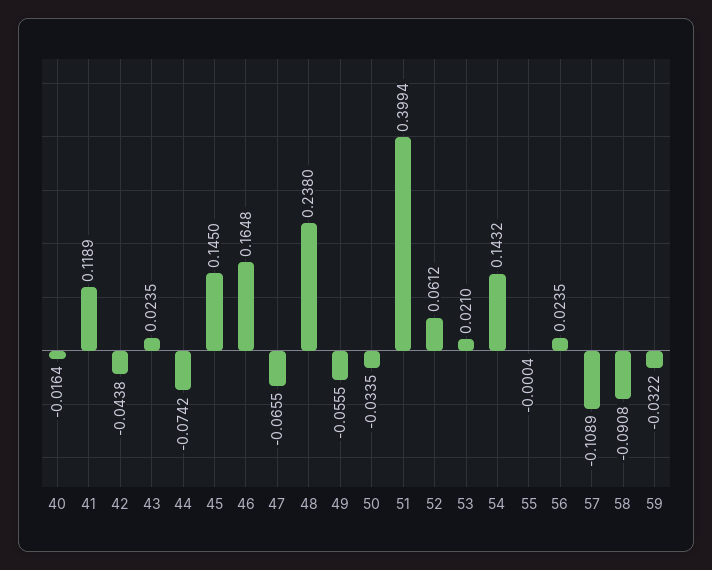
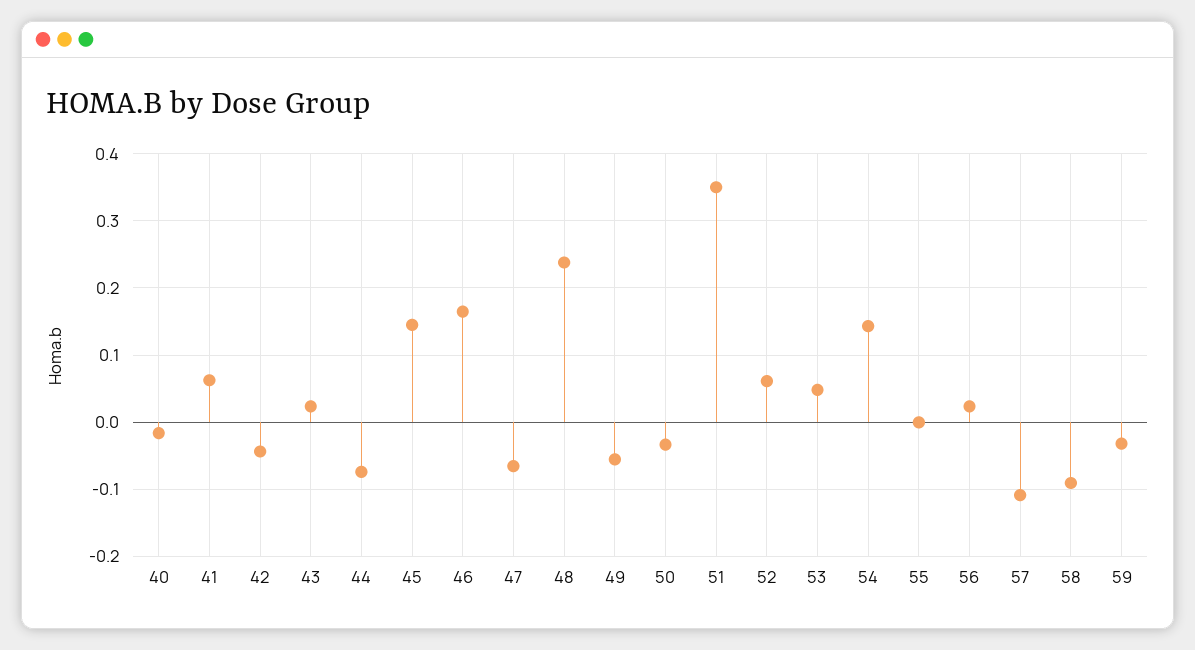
  {
    "40": -0.0164,
-   "41": 0.1189,
+   "41": 0.06,
    "42": -0.0438,
    "43": 0.0235,
    "44": -0.0742,
    "45": 0.145,
    "46": 0.1648,
    "47": -0.0655,
    "48": 0.238,
    "49": -0.0555,
    "50": -0.0335,
-   "51": 0.3994,
+   "51": 0.35,
    "52": 0.0612,
-   "53": 0.021,
+   "53": 0.05,
    "54": 0.1432,
    "55": -0.0004,
    "56": 0.0235,
    "57": -0.1089,
    "58": -0.0908,
    "59": -0.0322
  }

